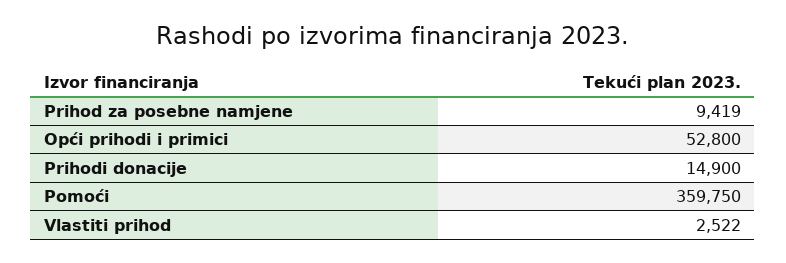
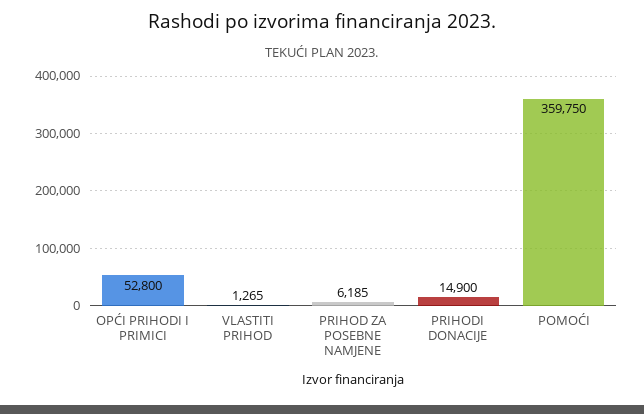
  {
-   "Prihod za posebne namjene": 9419,
+   "Prihod za posebne namjene": 6185,
    "Opći prihodi i primici": 52800,
    "Prihodi donacije": 14900,
    "Pomoći": 359750,
-   "Vlastiti prihod": 2522
+   "Vlastiti prihod": 1265
  }

